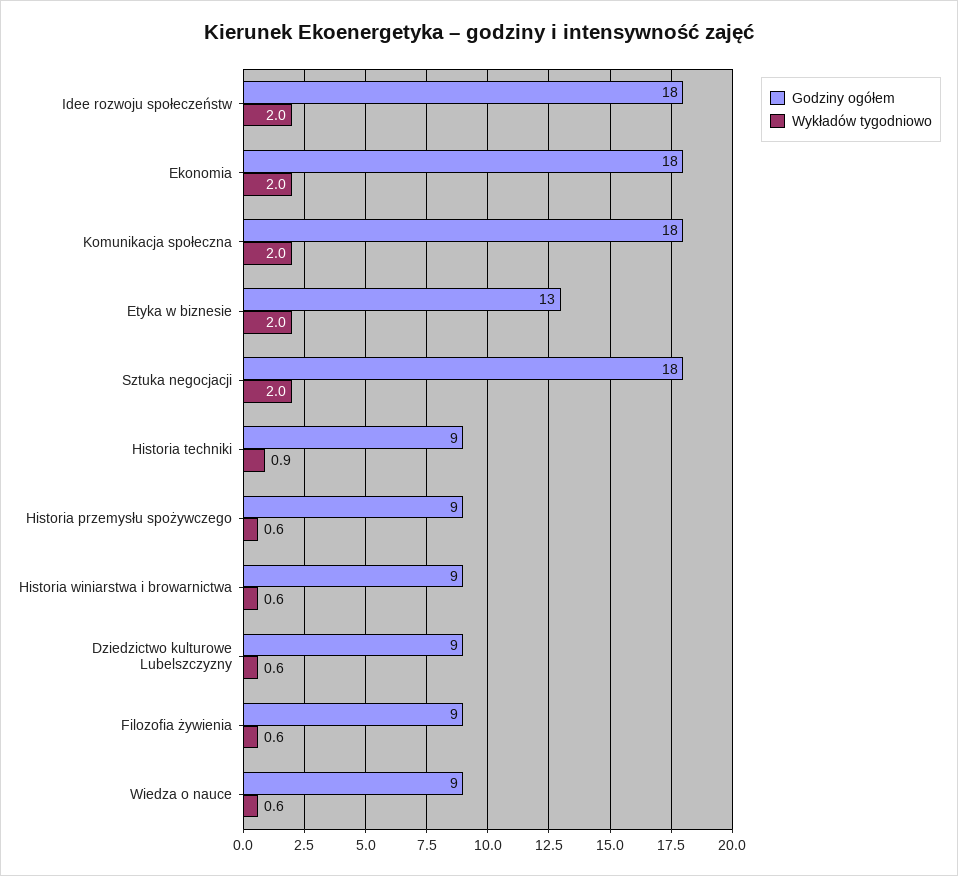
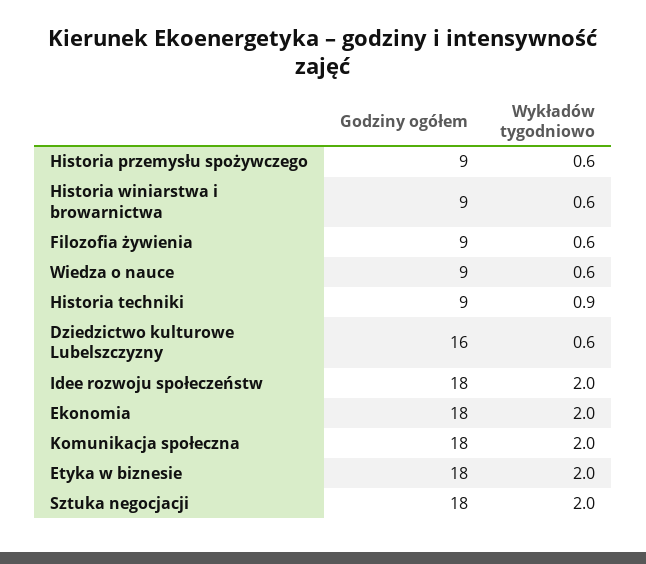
  {
    "Godziny ogółem": {
      "Idee rozwoju społeczeństw": 18,
      "Ekonomia": 18,
      "Komunikacja społeczna": 18,
-     "Etyka w biznesie": 13,
+     "Etyka w biznesie": 18,
      "Sztuka negocjacji": 18,
      "Historia techniki": 9,
      "Historia przemysłu spożywczego": 9,
      "Historia winiarstwa i browarnictwa": 9,
-     "Dziedzictwo kulturowe Lubelszczyzny": 9,
+     "Dziedzictwo kulturowe Lubelszczyzny": 16,
      "Filozofia żywienia": 9,
      "Wiedza o nauce": 9
    },
    "Wykładów tygodniowo": {
      "Idee rozwoju społeczeństw": 2,
      "Ekonomia": 2,
      "Komunikacja społeczna": 2,
      "Etyka w biznesie": 2,
      "Sztuka negocjacji": 2,
      "Historia techniki": 0.9,
      "Historia przemysłu spożywczego": 0.6,
      "Historia winiarstwa i browarnictwa": 0.6,
      "Dziedzictwo kulturowe Lubelszczyzny": 0.6,
      "Filozofia żywienia": 0.6,
      "Wiedza o nauce": 0.6
    }
  }

